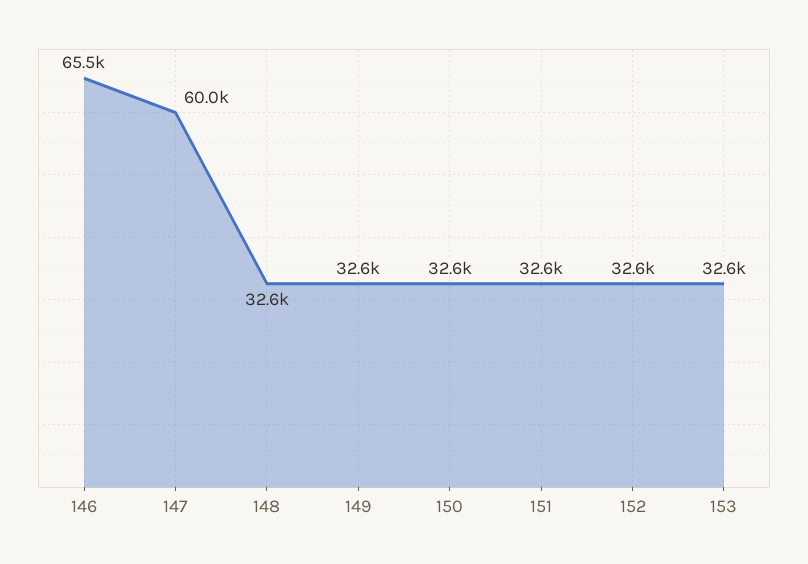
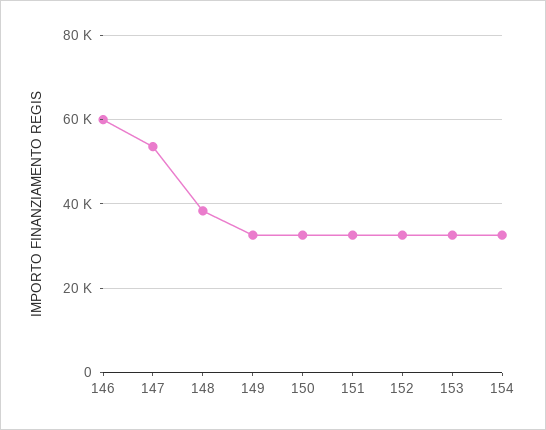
  {
-   "146": 65500,
+   "146": 60000,
-   "147": 60000,
+   "147": 54000,
-   "148": 32600,
+   "148": 38000,
    "149": 32600,
    "150": 32600,
    "151": 32600,
    "152": 32600,
-   "153": 32600
+   "153": 32600,
+   "154": 32000
  }

